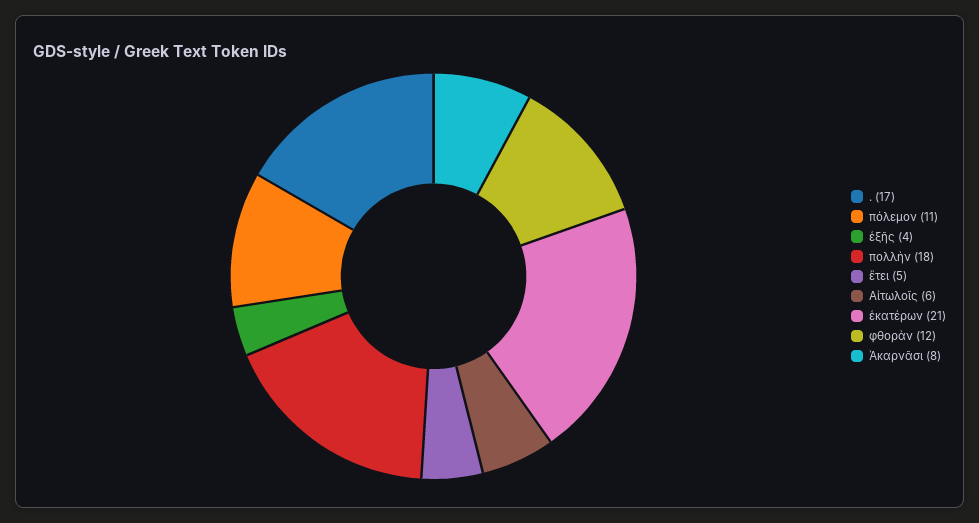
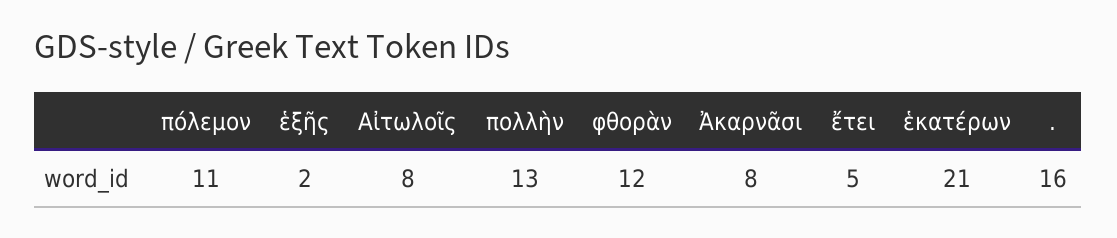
  {
-   ".": 17,
+   ".": 16,
    "πόλεμον": 11,
-   "ἑξῆς": 4,
+   "ἑξῆς": 2,
-   "πολλὴν": 18,
+   "πολλὴν": 13,
    "ἔτει": 5,
-   "Αἰτωλοῖς": 6,
+   "Αἰτωλοῖς": 8,
    "ἑκατέρων": 21,
    "φθορὰν": 12,
    "Ἀκαρνᾶσι": 8
  }

